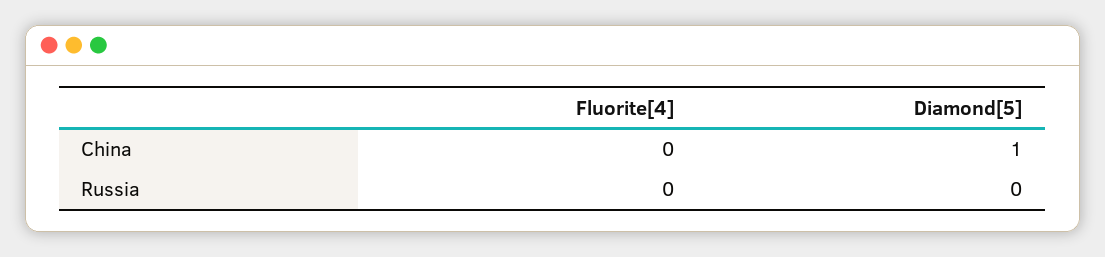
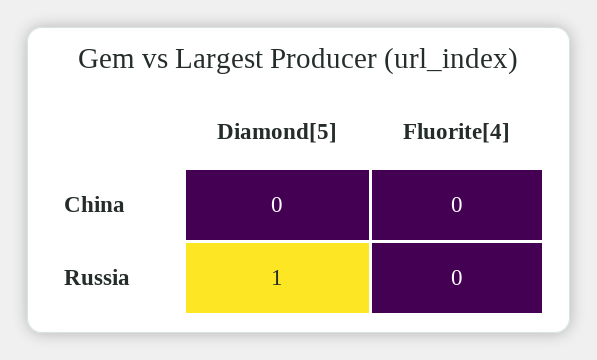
  {
    "Fluorite[4]": {
      "China": 0,
      "Russia": 0
    },
    "Diamond[5]": {
-     "China": 1,
+     "China": 0,
-     "Russia": 0
+     "Russia": 1
    }
  }

